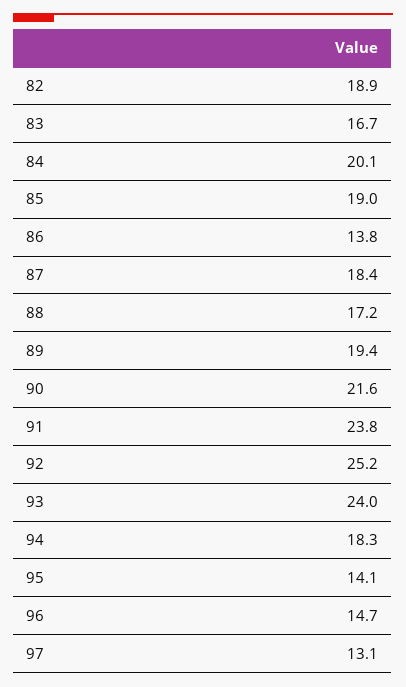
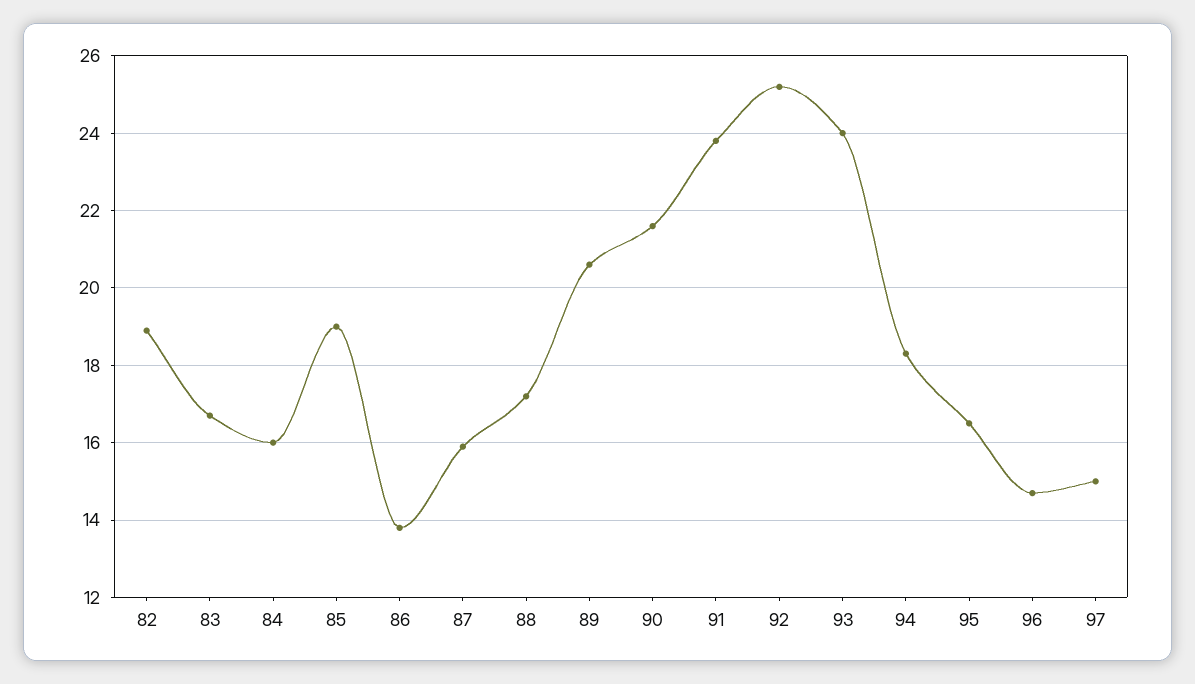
  {
    "82": 18.9,
    "83": 16.7,
-   "84": 20.1,
+   "84": 16,
    "85": 19,
    "86": 13.8,
-   "87": 18.4,
+   "87": 16,
    "88": 17.2,
-   "89": 19.4,
+   "89": 20.5,
    "90": 21.6,
    "91": 23.8,
    "92": 25.2,
    "93": 24,
    "94": 18.3,
-   "95": 14.1,
+   "95": 16.5,
    "96": 14.7,
-   "97": 13.1
+   "97": 15
  }

